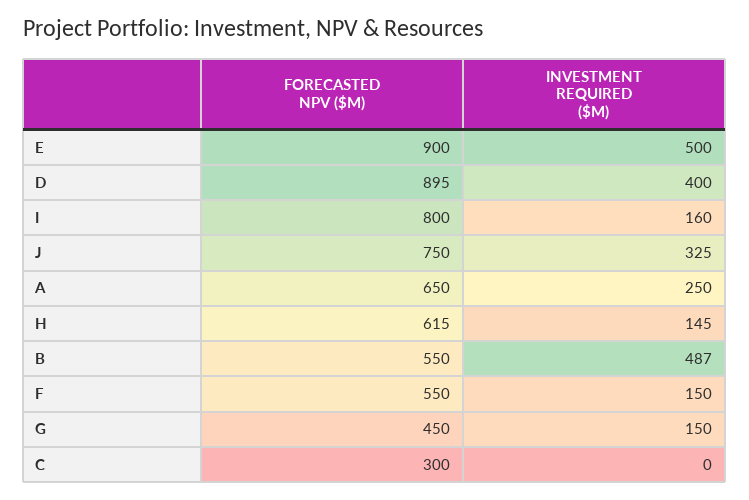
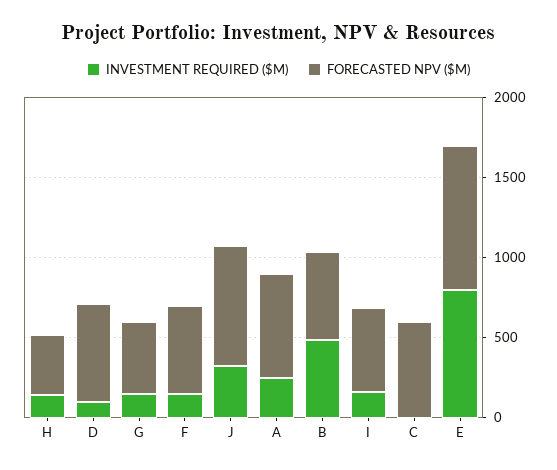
  {
    "FORECASTED NPV ($M)": {
      "E": 900,
-     "D": 895,
+     "D": 600,
-     "I": 800,
+     "I": 500,
      "J": 750,
      "A": 650,
-     "H": 615,
+     "H": 400,
      "B": 550,
      "F": 550,
      "G": 450,
-     "C": 300
+     "C": 600
    },
    "INVESTMENT REQUIRED ($M)": {
-     "E": 500,
+     "E": 800,
-     "D": 400,
+     "D": 100,
      "I": 160,
      "J": 325,
      "A": 250,
      "H": 145,
      "B": 487,
      "F": 150,
      "G": 150,
      "C": 0
    }
  }

